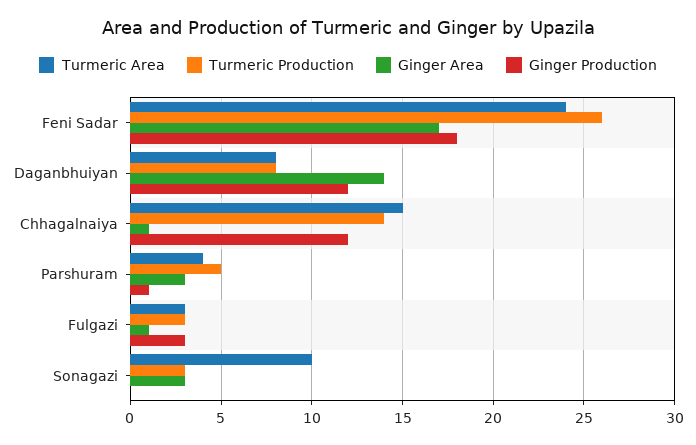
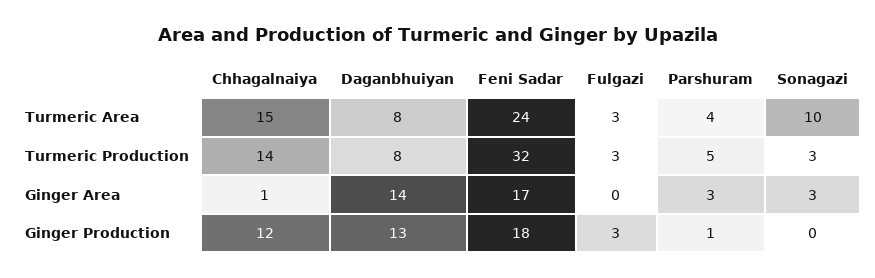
  {
    "Turmeric Area": {
      "Feni Sadar": 24,
      "Daganbhuiyan": 8,
      "Chhagalnaiya": 15,
      "Parshuram": 4,
      "Fulgazi": 3,
      "Sonagazi": 10
    },
    "Turmeric Production": {
-     "Feni Sadar": 26,
+     "Feni Sadar": 32,
      "Daganbhuiyan": 8,
      "Chhagalnaiya": 14,
      "Parshuram": 5,
      "Fulgazi": 3,
      "Sonagazi": 3
    },
    "Ginger Area": {
      "Feni Sadar": 17,
      "Daganbhuiyan": 14,
      "Chhagalnaiya": 1,
      "Parshuram": 3,
-     "Fulgazi": 1,
+     "Fulgazi": 0,
      "Sonagazi": 3
    },
    "Ginger Production": {
      "Feni Sadar": 18,
-     "Daganbhuiyan": 12,
+     "Daganbhuiyan": 13,
      "Chhagalnaiya": 12,
      "Parshuram": 1,
      "Fulgazi": 3,
      "Sonagazi": 0
    }
  }

